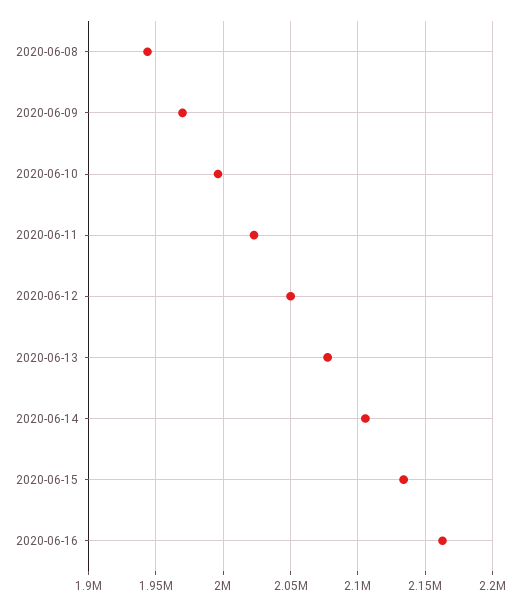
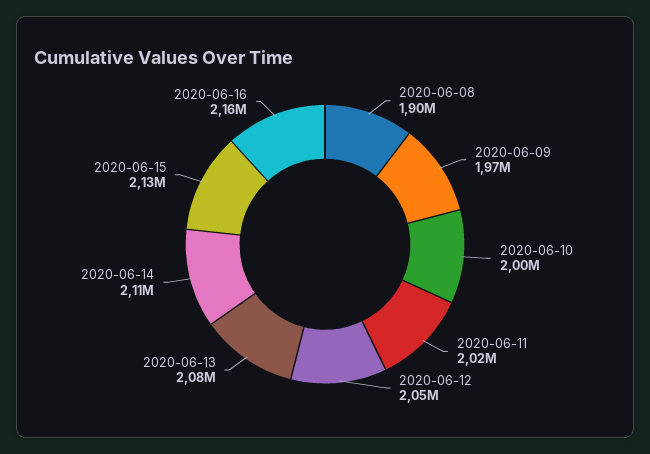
  {
-   "2020-06-08": 1945000,
+   "2020-06-08": 1900000,
    "2020-06-09": 1970000,
    "2020-06-10": 2000000,
    "2020-06-11": 2020000,
    "2020-06-12": 2050000,
    "2020-06-13": 2080000,
    "2020-06-14": 2110000,
    "2020-06-15": 2130000,
    "2020-06-16": 2160000
  }

